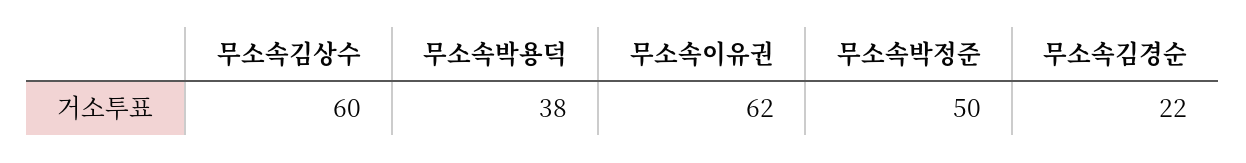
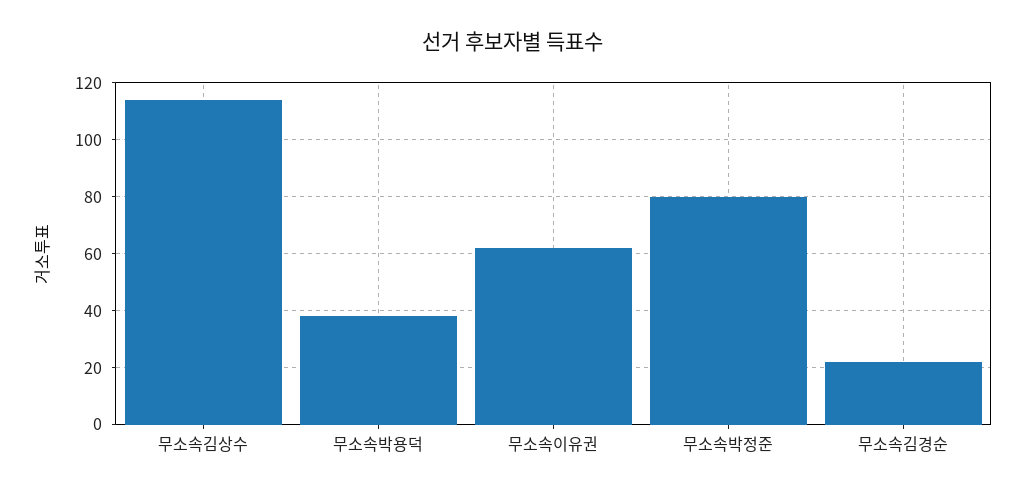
  {
-   "무소속김상수": 60,
+   "무소속김상수": 115,
    "무소속박용덕": 38,
    "무소속이유권": 62,
-   "무소속박정준": 50,
+   "무소속박정준": 80,
    "무소속김경순": 22
  }

